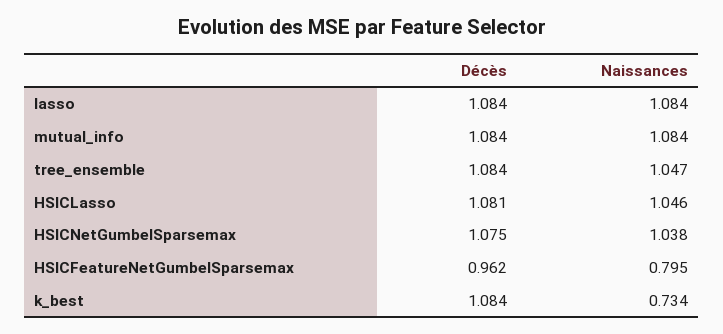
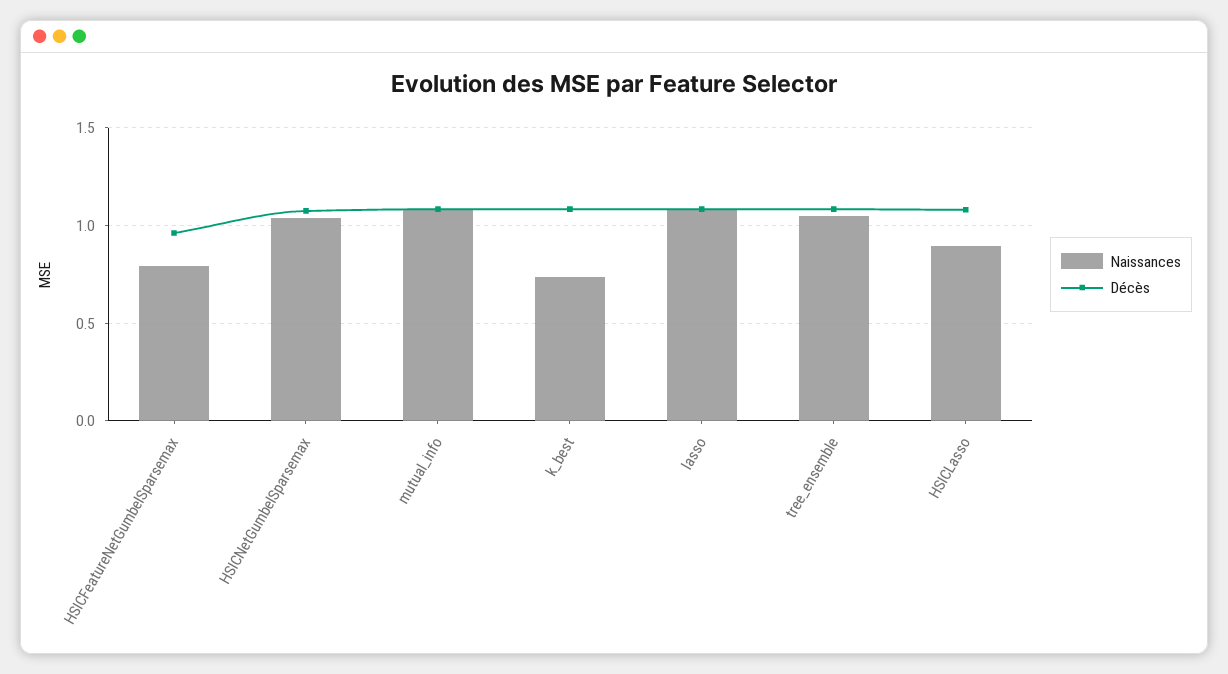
  {
    "Décès": {
      "lasso": 1.084,
      "mutual_info": 1.084,
      "tree_ensemble": 1.084,
      "HSICLasso": 1.081,
      "HSICNetGumbelSparsemax": 1.075,
      "HSICFeatureNetGumbelSparsemax": 0.962,
      "k_best": 1.084
    },
    "Naissances": {
      "lasso": 1.084,
      "mutual_info": 1.084,
      "tree_ensemble": 1.047,
-     "HSICLasso": 1.046,
+     "HSICLasso": 0.9,
      "HSICNetGumbelSparsemax": 1.038,
      "HSICFeatureNetGumbelSparsemax": 0.795,
      "k_best": 0.734
    }
  }

